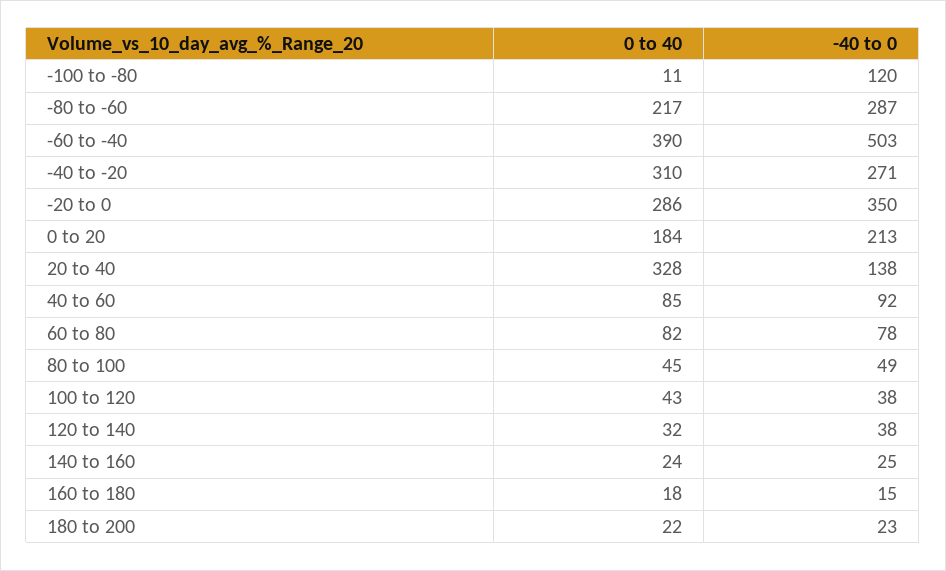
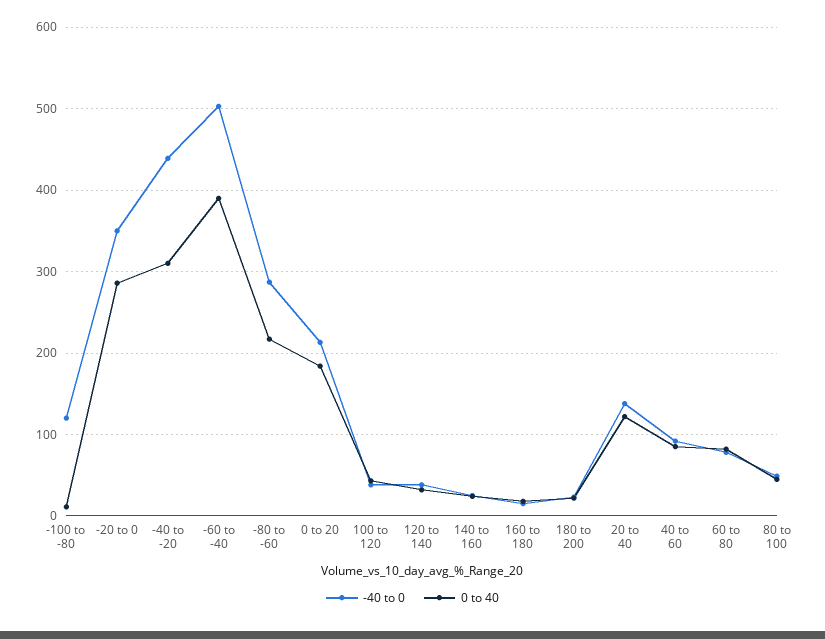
  {
    "0 to 40": {
      "-100 to -80": 11,
      "-80 to -60": 217,
      "-60 to -40": 390,
      "-40 to -20": 310,
      "-20 to 0": 286,
      "0 to 20": 184,
-     "20 to 40": 328,
+     "20 to 40": 120,
      "40 to 60": 85,
      "60 to 80": 82,
      "80 to 100": 45,
      "100 to 120": 43,
      "120 to 140": 32,
      "140 to 160": 24,
      "160 to 180": 18,
      "180 to 200": 22
    },
    "-40 to 0": {
      "-100 to -80": 120,
      "-80 to -60": 287,
      "-60 to -40": 503,
-     "-40 to -20": 271,
+     "-40 to -20": 440,
      "-20 to 0": 350,
      "0 to 20": 213,
      "20 to 40": 138,
      "40 to 60": 92,
      "60 to 80": 78,
      "80 to 100": 49,
      "100 to 120": 38,
      "120 to 140": 38,
      "140 to 160": 25,
      "160 to 180": 15,
      "180 to 200": 23
    }
  }

